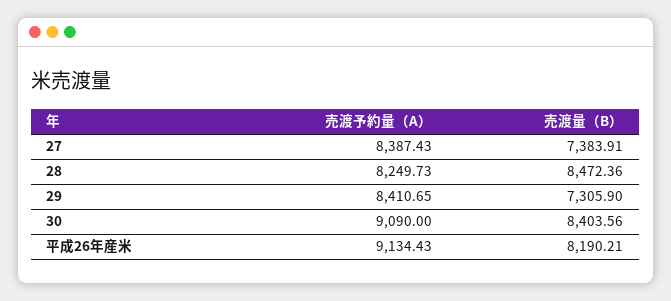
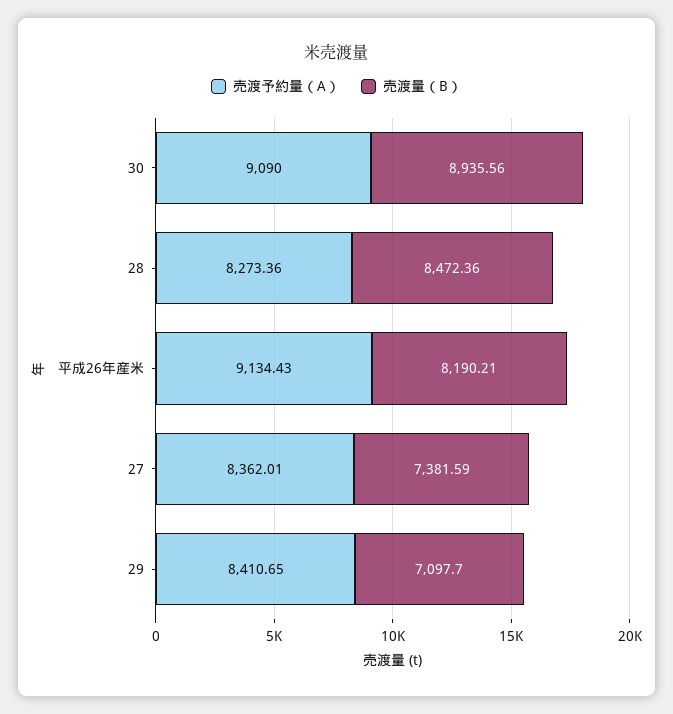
  {
    "売渡予約量（A）": {
-     "27": 8387.43,
+     "27": 8362.01,
-     "28": 8249.73,
+     "28": 8273.36,
      "29": 8410.65,
      "30": 9090,
      "平成26年産米": 9134.43
    },
    "売渡量（B）": {
-     "27": 7383.91,
+     "27": 7381.59,
      "28": 8472.36,
-     "29": 7305.9,
+     "29": 7097.7,
-     "30": 8403.56,
+     "30": 8935.56,
      "平成26年産米": 8190.21
    }
  }

